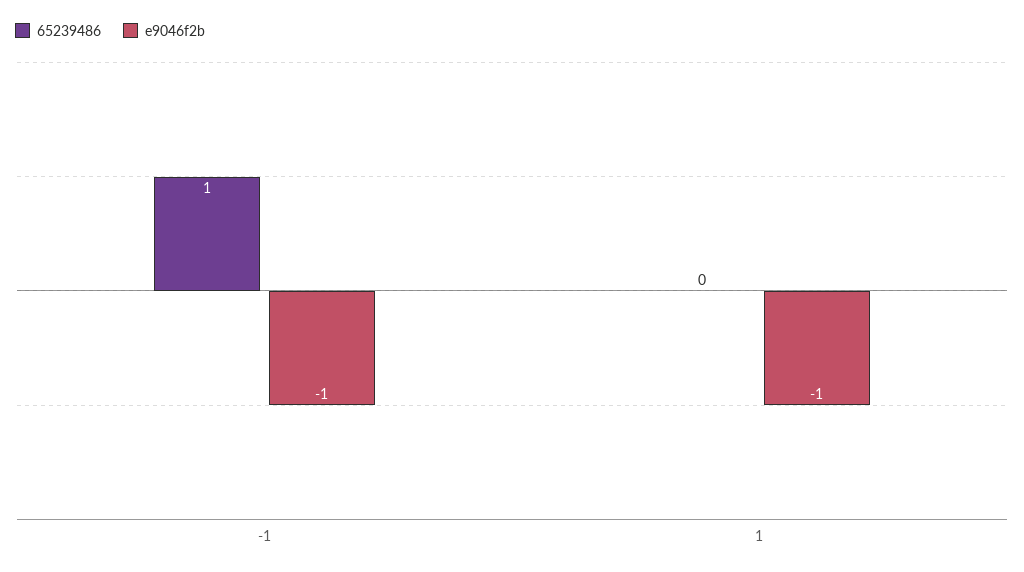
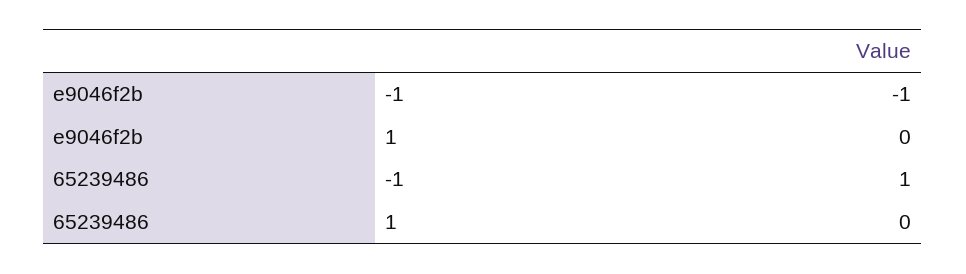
  {
    "65239486": {
      "-1": 1,
      "1": 0
    },
    "e9046f2b": {
      "-1": -1,
-     "1": -1
+     "1": 0
    }
  }

